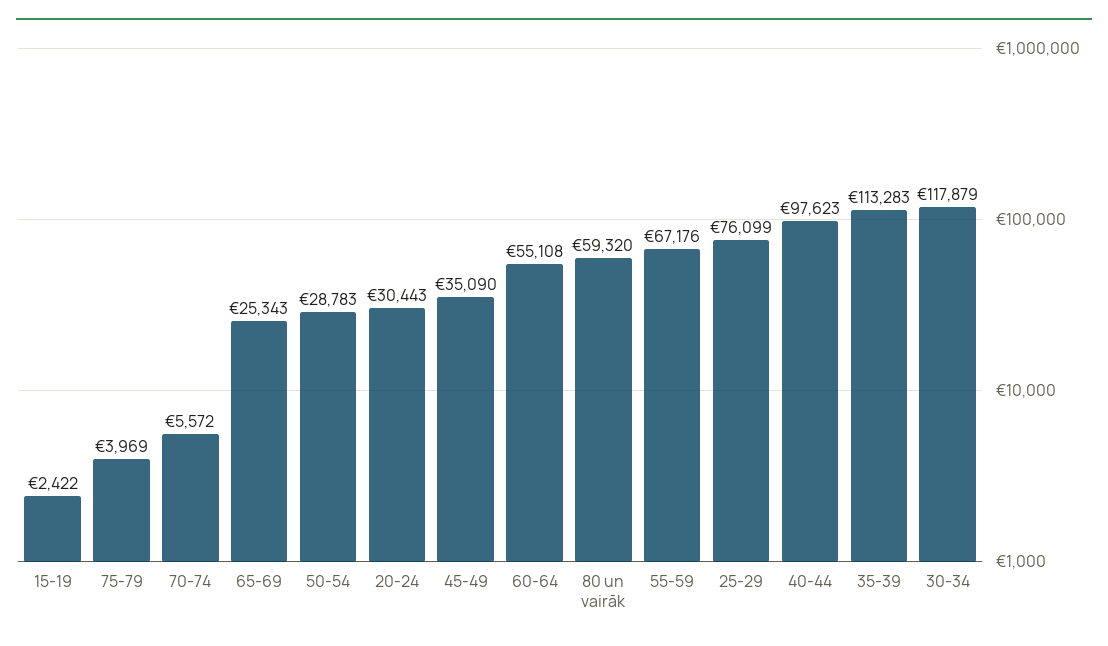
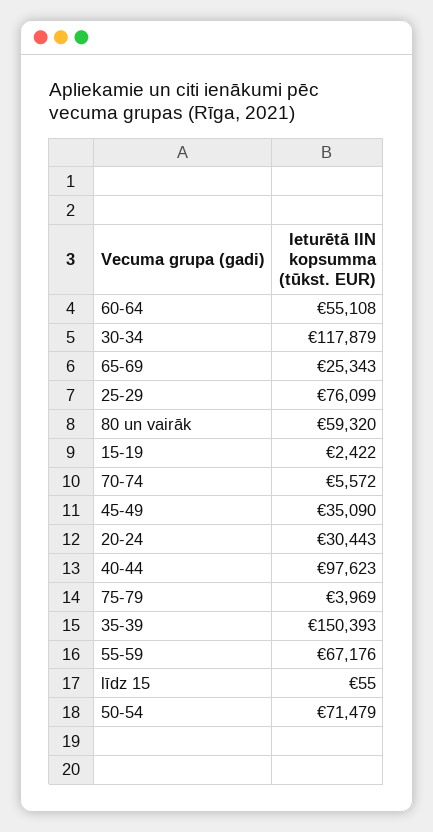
  {
    "15-19": 2422,
    "75-79": 3969,
    "70-74": 5572,
    "65-69": 25343,
-   "50-54": 28783,
+   "50-54": 71479,
    "20-24": 30443,
    "45-49": 35090,
    "60-64": 55108,
    "80 un vairāk": 59320,
    "55-59": 67176,
    "25-29": 76099,
    "40-44": 97623,
-   "35-39": 113283,
+   "35-39": 150393,
-   "30-34": 117879
+   "30-34": 117879,
+   "līdz 15": 55
  }

